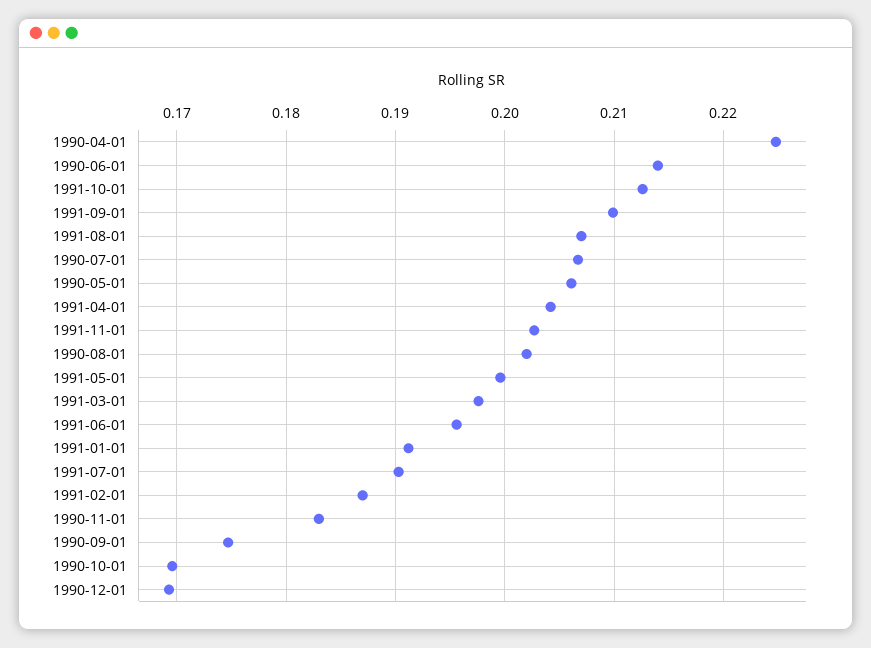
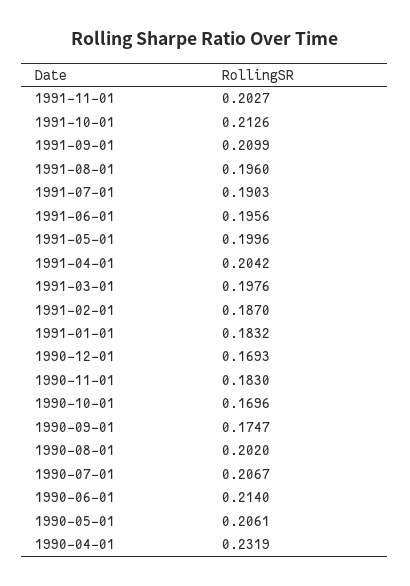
  {
-   "1990-04-01": 0.225,
+   "1990-04-01": 0.2319,
    "1990-06-01": 0.214,
    "1991-10-01": 0.2126,
    "1991-09-01": 0.2099,
-   "1991-08-01": 0.207,
+   "1991-08-01": 0.196,
    "1990-07-01": 0.2067,
    "1990-05-01": 0.2061,
    "1991-04-01": 0.2042,
    "1991-11-01": 0.2027,
    "1990-08-01": 0.202,
    "1991-05-01": 0.1996,
    "1991-03-01": 0.1976,
    "1991-06-01": 0.1956,
-   "1991-01-01": 0.191,
+   "1991-01-01": 0.1832,
    "1991-07-01": 0.1903,
    "1991-02-01": 0.187,
    "1990-11-01": 0.183,
    "1990-09-01": 0.1747,
    "1990-10-01": 0.1696,
    "1990-12-01": 0.1693
  }

